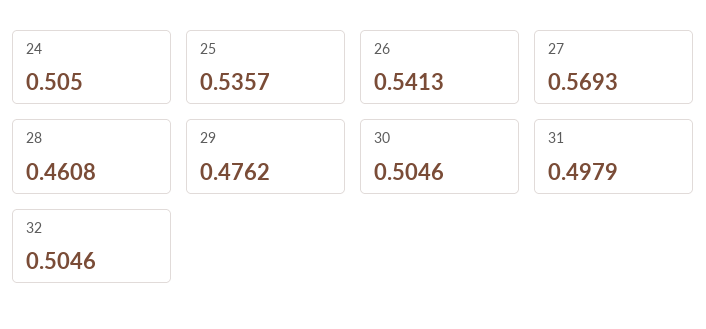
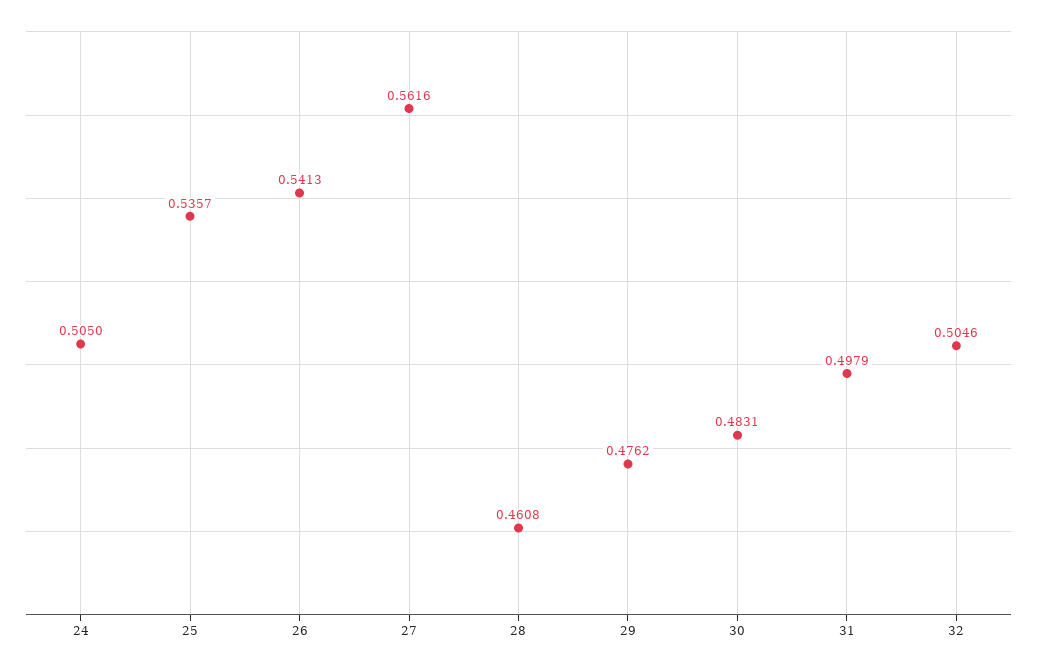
  {
    "24": 0.505,
    "25": 0.5357,
    "26": 0.5413,
-   "27": 0.5693,
+   "27": 0.5616,
    "28": 0.4608,
    "29": 0.4762,
-   "30": 0.5046,
+   "30": 0.4831,
    "31": 0.4979,
    "32": 0.5046
  }

